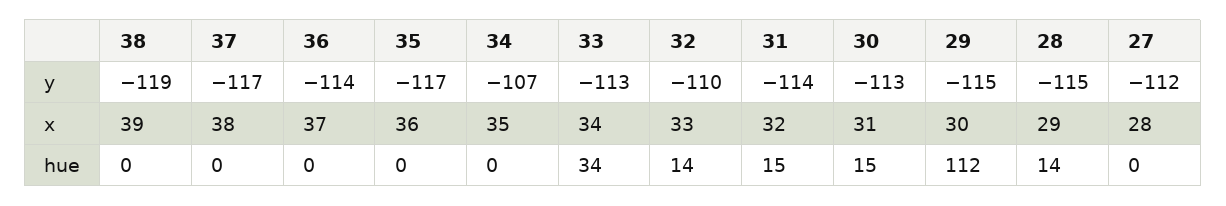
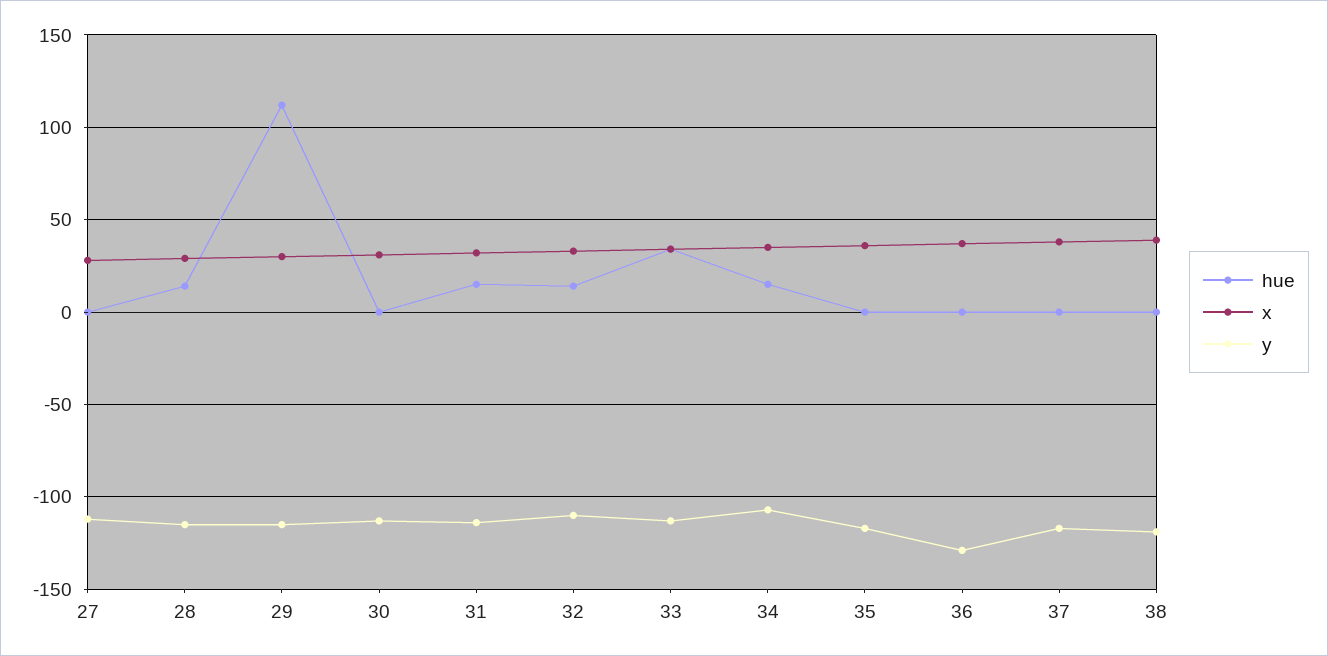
  {
    "y": {
      "38": -119,
      "37": -117,
-     "36": -114,
+     "36": -130,
      "35": -117,
      "34": -107,
      "33": -113,
      "32": -110,
      "31": -114,
      "30": -113,
      "29": -115,
      "28": -115,
      "27": -112
    },
    "x": {
      "38": 39,
      "37": 38,
      "36": 37,
      "35": 36,
      "34": 35,
      "33": 34,
      "32": 33,
      "31": 32,
      "30": 31,
      "29": 30,
      "28": 29,
      "27": 28
    },
    "hue": {
      "38": 0,
      "37": 0,
      "36": 0,
      "35": 0,
-     "34": 0,
+     "34": 15,
      "33": 34,
      "32": 14,
      "31": 15,
-     "30": 15,
+     "30": 0,
      "29": 112,
      "28": 14,
      "27": 0
    }
  }

